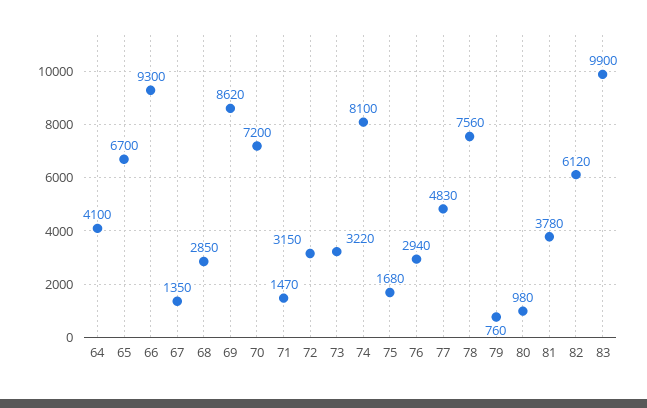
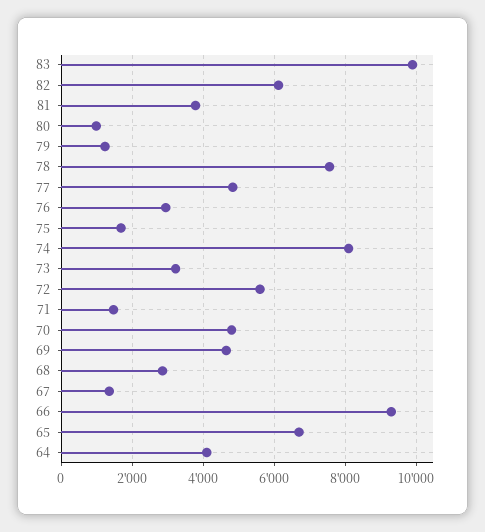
  {
    "64": 4100,
    "65": 6700,
    "66": 9300,
    "67": 1350,
    "68": 2850,
-   "69": 8620,
+   "69": 4600,
-   "70": 7200,
+   "70": 4800,
    "71": 1470,
-   "72": 3150,
+   "72": 5600,
    "73": 3220,
    "74": 8100,
    "75": 1680,
    "76": 2940,
    "77": 4830,
    "78": 7560,
-   "79": 760,
+   "79": 1200,
    "80": 980,
    "81": 3780,
    "82": 6120,
    "83": 9900
  }

